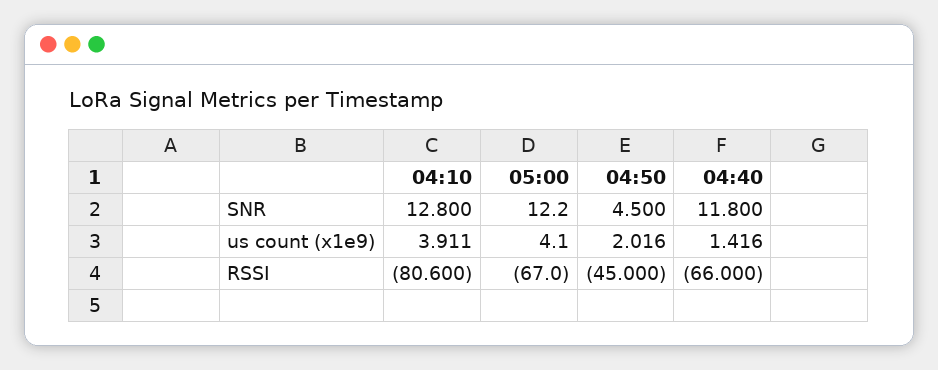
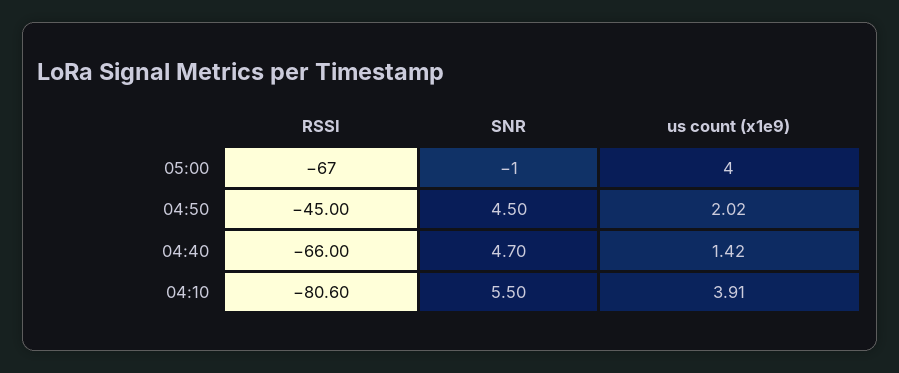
  {
    "04:10": {
-     "SNR": 12.8,
+     "SNR": 5.5,
      "us count (x1e9)": 3.911,
      "RSSI": -80.6
    },
    "05:00": {
-     "SNR": 12.2,
+     "SNR": -1,
      "us count (x1e9)": 4.1,
      "RSSI": -67
    },
    "04:50": {
      "SNR": 4.5,
      "us count (x1e9)": 2.016,
      "RSSI": -45
    },
    "04:40": {
-     "SNR": 11.8,
+     "SNR": 4.7,
      "us count (x1e9)": 1.416,
      "RSSI": -66
    }
  }

